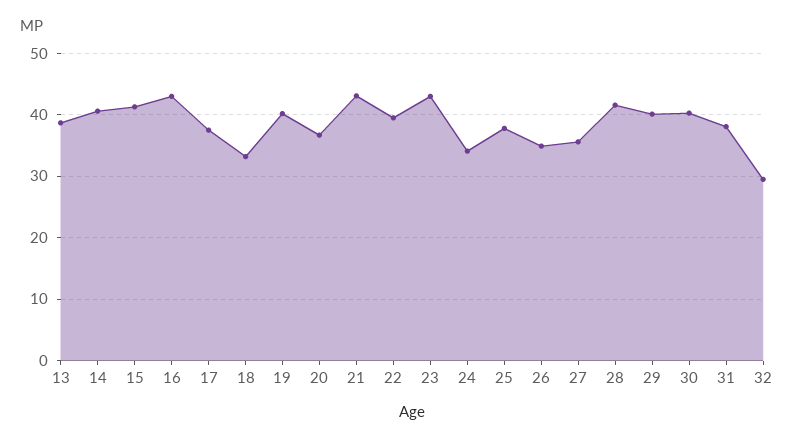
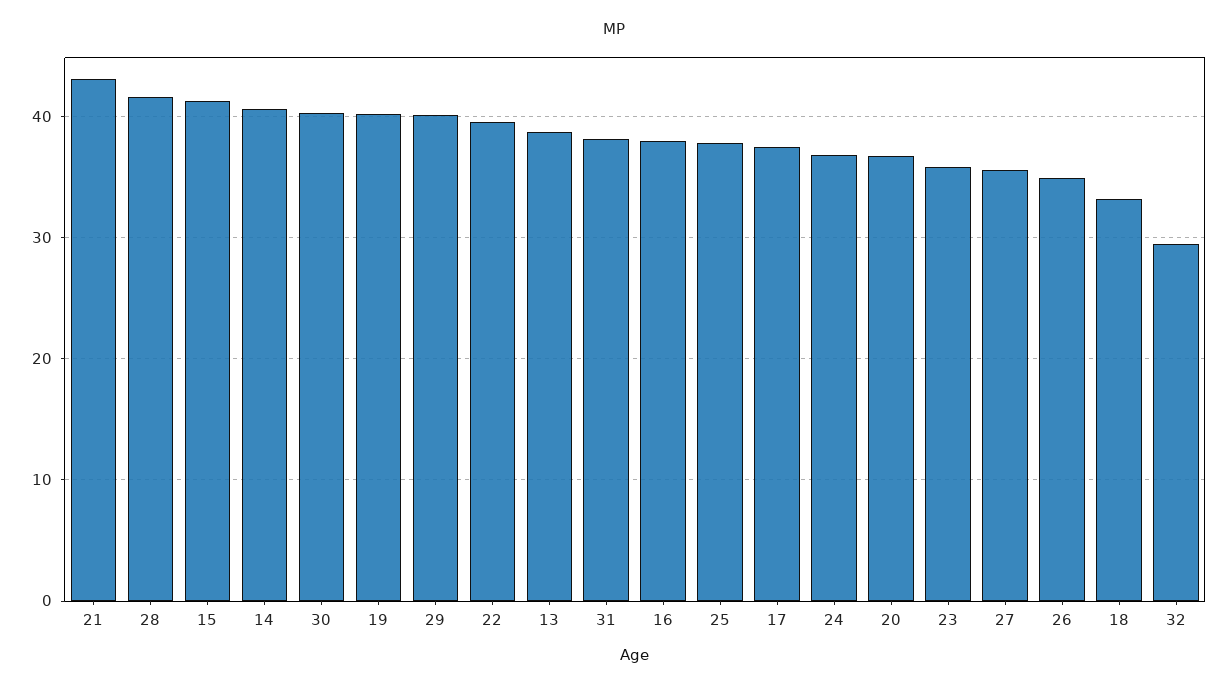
  {
    "13": 39,
    "14": 41,
    "15": 41,
-   "16": 43,
+   "16": 38,
    "17": 38,
    "18": 33,
    "19": 40,
    "20": 37,
    "21": 43,
    "22": 40,
-   "23": 43,
+   "23": 36,
-   "24": 34,
+   "24": 37,
    "25": 38,
    "26": 35,
    "27": 36,
    "28": 42,
    "29": 40,
    "30": 40,
    "31": 38,
    "32": 30
  }

